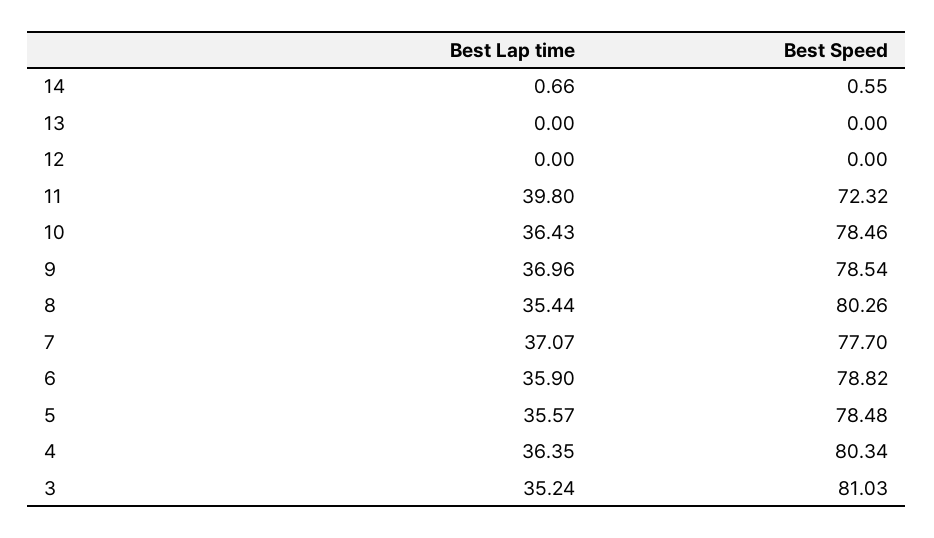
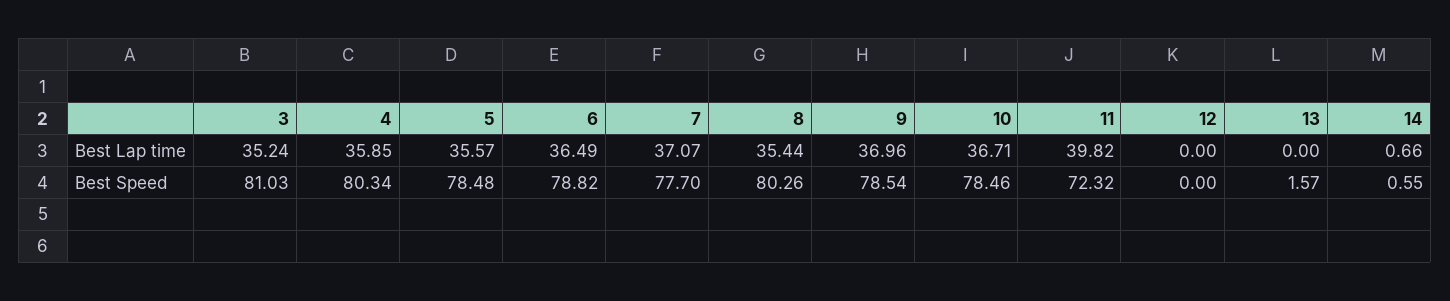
  {
    "Best Lap time": {
      "14": 0.66,
      "13": 0,
      "12": 0,
-     "11": 39.8,
+     "11": 39.82,
-     "10": 36.43,
+     "10": 36.71,
      "9": 36.96,
      "8": 35.44,
      "7": 37.07,
-     "6": 35.9,
+     "6": 36.49,
      "5": 35.57,
-     "4": 36.35,
+     "4": 35.85,
      "3": 35.24
    },
    "Best Speed": {
      "14": 0.55,
-     "13": 0,
+     "13": 1.57,
      "12": 0,
      "11": 72.32,
      "10": 78.46,
      "9": 78.54,
      "8": 80.26,
      "7": 77.7,
      "6": 78.82,
      "5": 78.48,
      "4": 80.34,
      "3": 81.03
    }
  }

